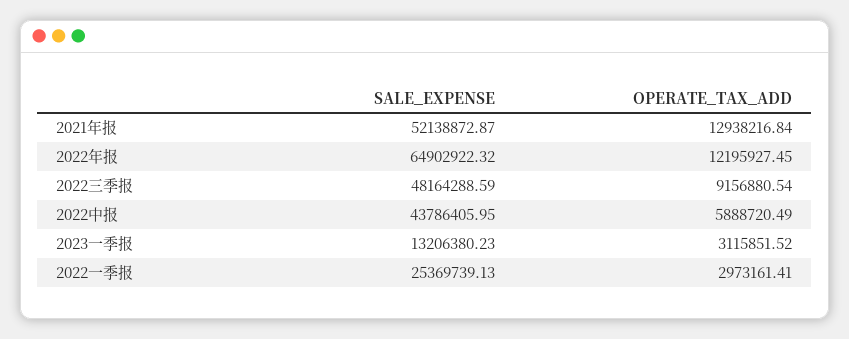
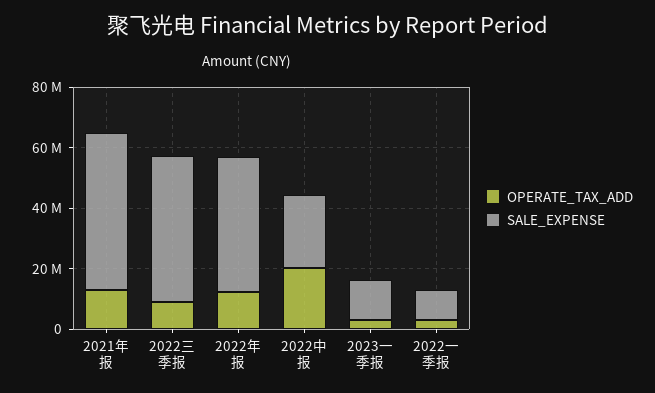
  {
    "SALE_EXPENSE": {
      "2021年报": 52138872.87,
-     "2022年报": 64902922.32,
+     "2022年报": 45000000,
      "2022三季报": 48164288.59,
-     "2022中报": 43786405.95,
+     "2022中报": 25000000,
      "2023一季报": 13206380.23,
-     "2022一季报": 25369739.13
+     "2022一季报": 10000000
    },
    "OPERATE_TAX_ADD": {
      "2021年报": 12938216.84,
      "2022年报": 12195927.45,
      "2022三季报": 9156880.54,
-     "2022中报": 5888720.49,
+     "2022中报": 20000000,
      "2023一季报": 3115851.52,
      "2022一季报": 2973161.41
    }
  }

